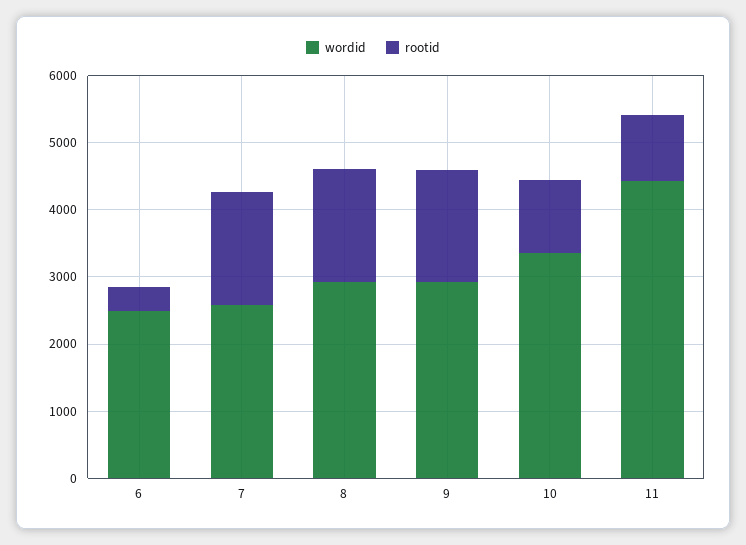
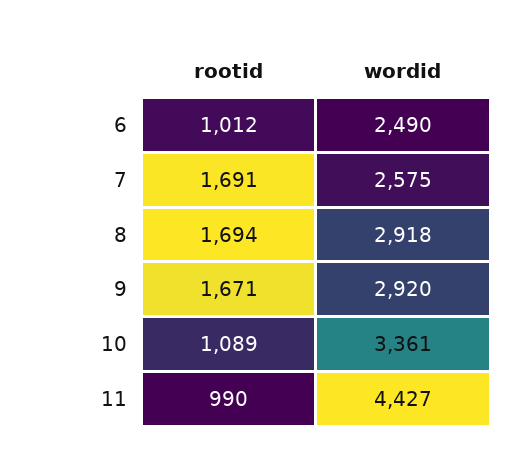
  {
    "wordid": {
      "6": 2490,
      "7": 2575,
      "8": 2918,
      "9": 2920,
      "10": 3361,
      "11": 4427
    },
    "rootid": {
-     "6": 400,
+     "6": 1012,
      "7": 1691,
      "8": 1694,
      "9": 1671,
      "10": 1089,
      "11": 990
    }
  }

